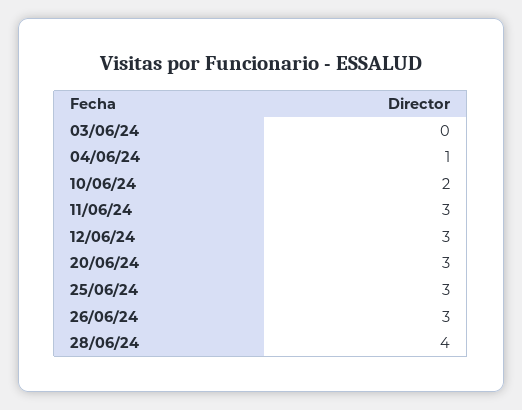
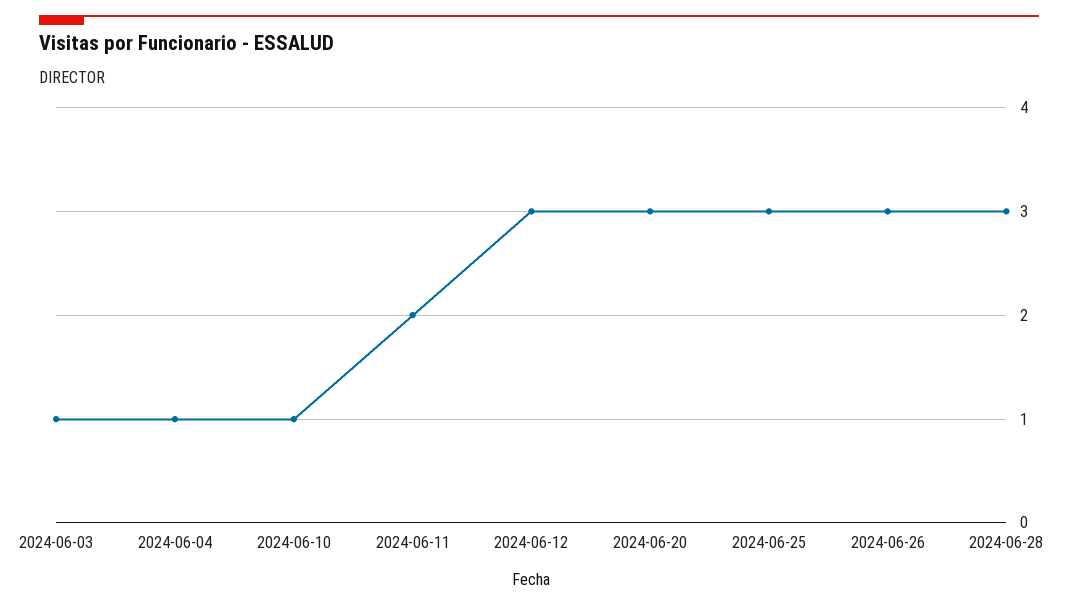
  {
-   "03/06/24": 0,
+   "03/06/24": 1,
    "04/06/24": 1,
-   "10/06/24": 2,
+   "10/06/24": 1,
-   "11/06/24": 3,
+   "11/06/24": 2,
    "12/06/24": 3,
    "20/06/24": 3,
    "25/06/24": 3,
    "26/06/24": 3,
-   "28/06/24": 4
+   "28/06/24": 3
  }

